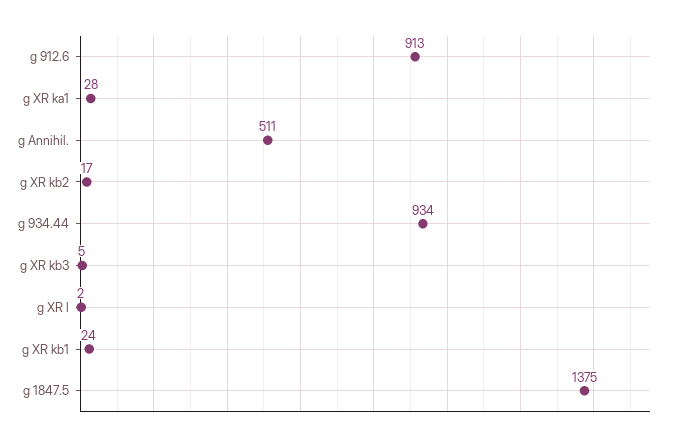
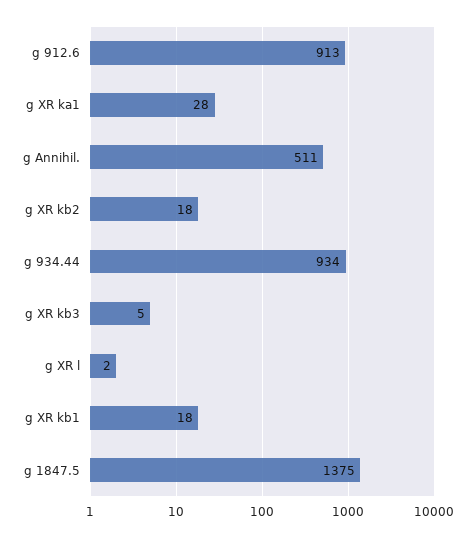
  {
    "g 912.6": 913,
    "g XR ka1": 28,
    "g Annihil.": 511,
-   "g XR kb2": 17,
+   "g XR kb2": 18,
    "g 934.44": 934,
    "g XR kb3": 5,
    "g XR l": 2,
-   "g XR kb1": 24,
+   "g XR kb1": 18,
    "g 1847.5": 1375
  }

